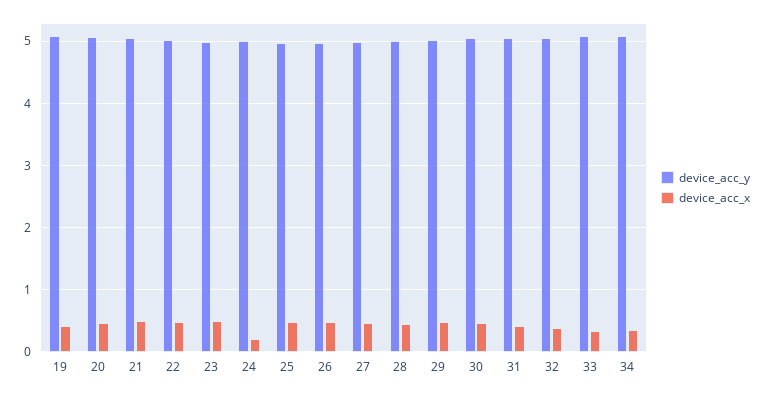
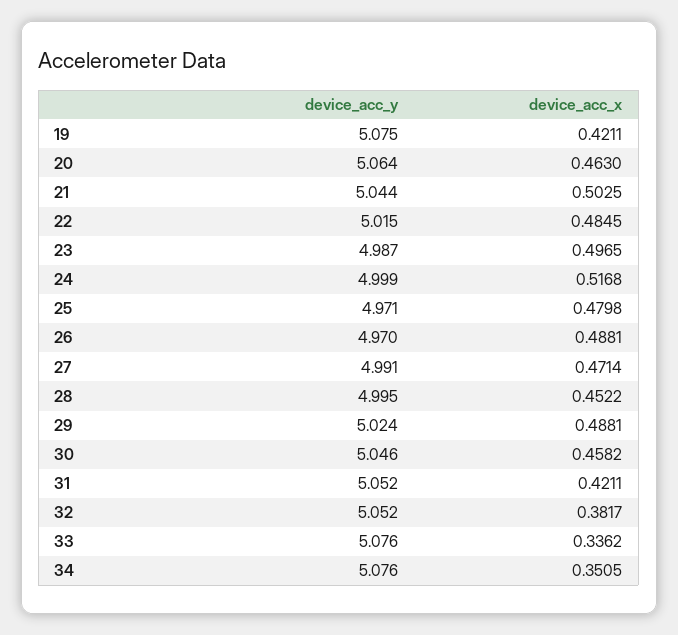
  {
    "device_acc_y": {
      "19": 5.075,
      "20": 5.064,
      "21": 5.044,
      "22": 5.015,
      "23": 4.987,
      "24": 4.999,
      "25": 4.971,
      "26": 4.97,
      "27": 4.991,
      "28": 4.995,
      "29": 5.024,
      "30": 5.046,
      "31": 5.052,
      "32": 5.052,
      "33": 5.076,
      "34": 5.076
    },
    "device_acc_x": {
      "19": 0.4211,
      "20": 0.463,
      "21": 0.5025,
      "22": 0.4845,
      "23": 0.4965,
-     "24": 0.2,
+     "24": 0.5168,
      "25": 0.4798,
      "26": 0.4881,
      "27": 0.4714,
      "28": 0.4522,
      "29": 0.4881,
      "30": 0.4582,
      "31": 0.4211,
      "32": 0.3817,
      "33": 0.3362,
      "34": 0.3505
    }
  }

